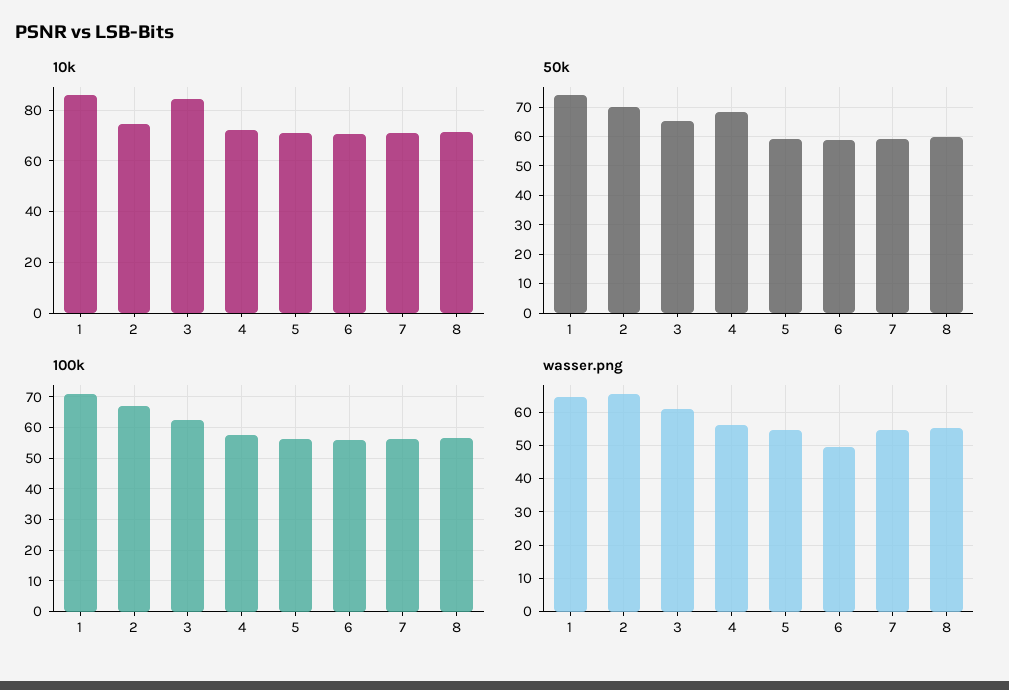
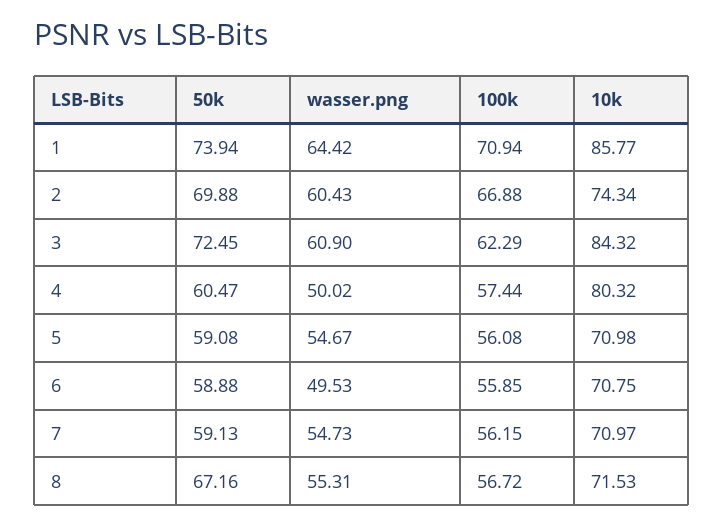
  {
    "10k": {
      "1": 85.77,
      "2": 74.34,
      "3": 84.32,
-     "4": 72.5,
+     "4": 80.32,
      "5": 70.98,
      "6": 70.75,
      "7": 70.97,
      "8": 71.53
    },
    "50k": {
      "1": 73.94,
      "2": 69.88,
-     "3": 65,
+     "3": 72.45,
-     "4": 67.5,
+     "4": 60.47,
      "5": 59.08,
      "6": 58.88,
      "7": 59.13,
-     "8": 60
+     "8": 67.16
    },
    "100k": {
      "1": 70.94,
      "2": 66.88,
      "3": 62.29,
      "4": 57.44,
      "5": 56.08,
      "6": 55.85,
      "7": 56.15,
      "8": 56.72
    },
    "wasser.png": {
      "1": 64.42,
-     "2": 66,
+     "2": 60.43,
      "3": 60.9,
-     "4": 56,
+     "4": 50.02,
      "5": 54.67,
      "6": 49.53,
      "7": 54.73,
      "8": 55.31
    }
  }

